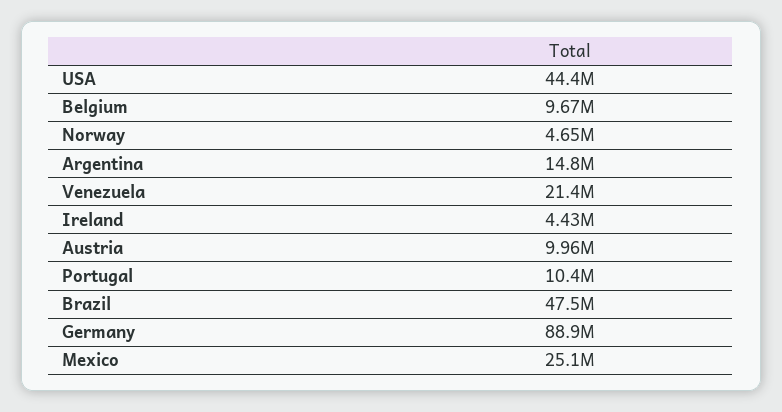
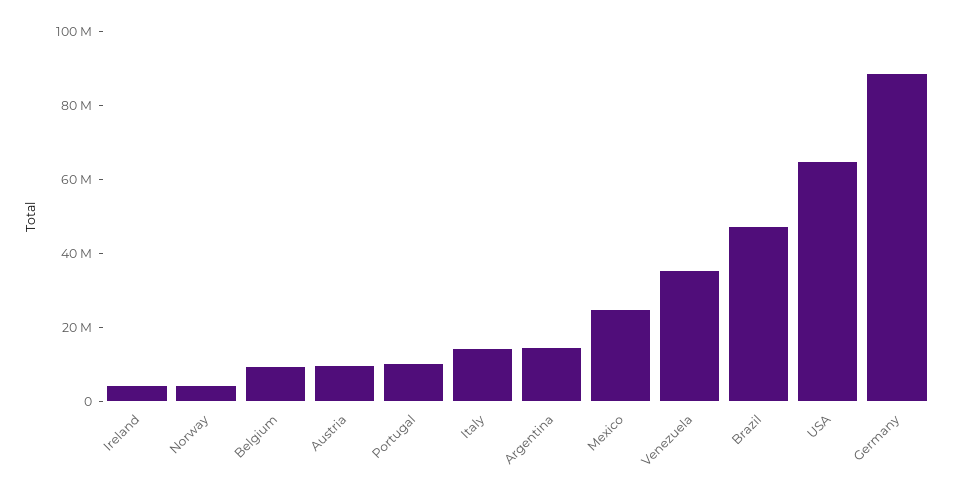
  {
-   "USA": 44400000,
+   "USA": 65000000,
    "Belgium": 9670000,
    "Norway": 4650000,
    "Argentina": 14800000,
-   "Venezuela": 21400000,
+   "Venezuela": 35000000,
    "Ireland": 4430000,
    "Austria": 9960000,
    "Portugal": 10400000,
    "Brazil": 47500000,
    "Germany": 88900000,
-   "Mexico": 25100000
+   "Mexico": 25100000,
+   "Italy": 15000000
  }

